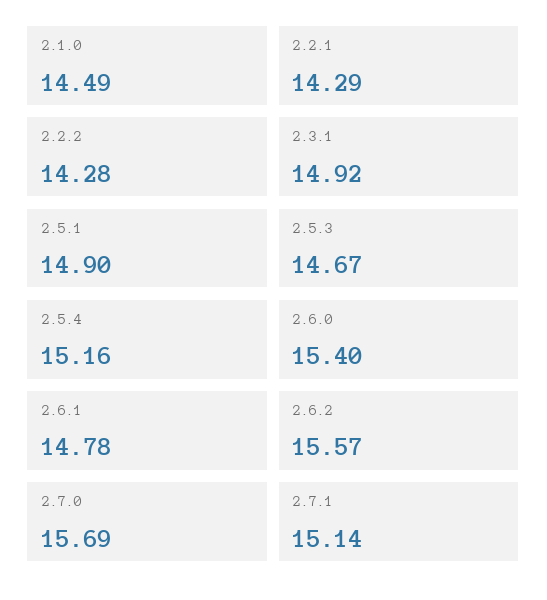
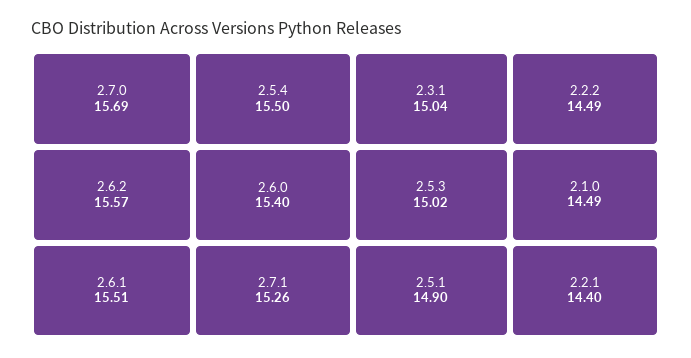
  {
    "2.1.0": 14.49,
-   "2.2.1": 14.29,
+   "2.2.1": 14.4,
-   "2.2.2": 14.28,
+   "2.2.2": 14.49,
-   "2.3.1": 14.92,
+   "2.3.1": 15.04,
    "2.5.1": 14.9,
-   "2.5.3": 14.67,
+   "2.5.3": 15.02,
-   "2.5.4": 15.16,
+   "2.5.4": 15.5,
    "2.6.0": 15.4,
-   "2.6.1": 14.78,
+   "2.6.1": 15.51,
    "2.6.2": 15.57,
    "2.7.0": 15.69,
-   "2.7.1": 15.14
+   "2.7.1": 15.26
  }

